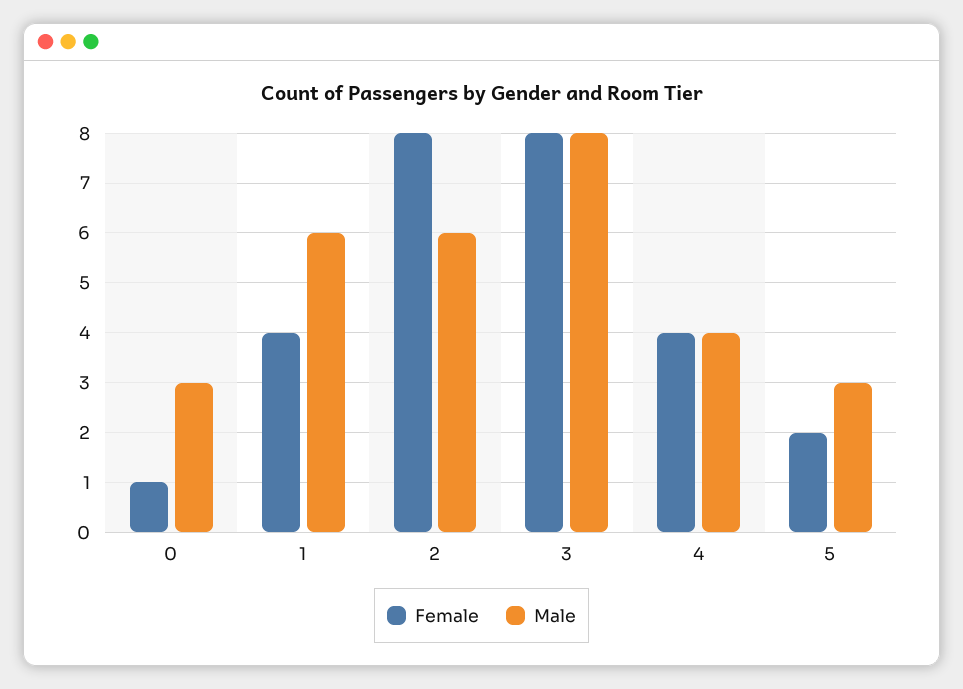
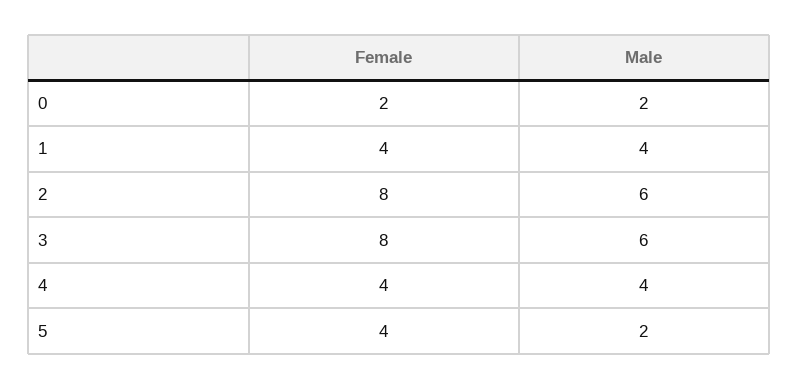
  {
    "Female": {
-     "0": 1,
+     "0": 2,
      "1": 4,
      "2": 8,
      "3": 8,
      "4": 4,
-     "5": 2
+     "5": 4
    },
    "Male": {
-     "0": 3,
+     "0": 2,
-     "1": 6,
+     "1": 4,
      "2": 6,
-     "3": 8,
+     "3": 6,
      "4": 4,
-     "5": 3
+     "5": 2
    }
  }

